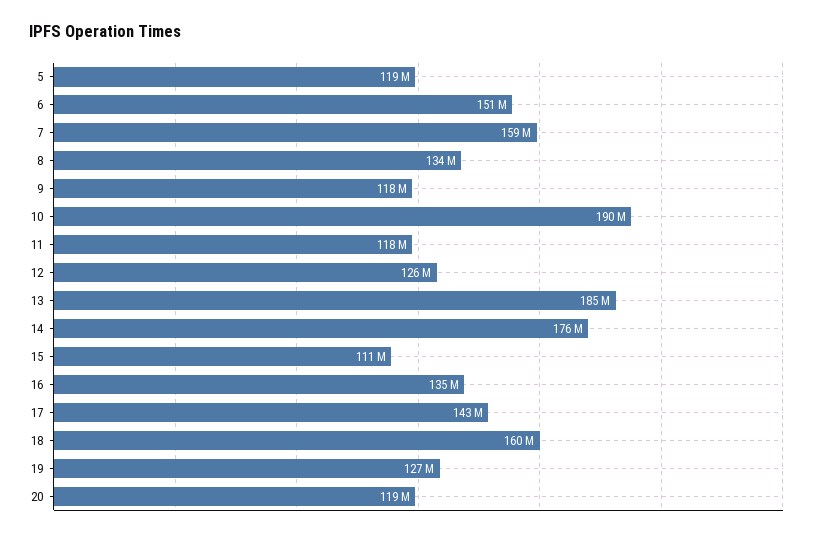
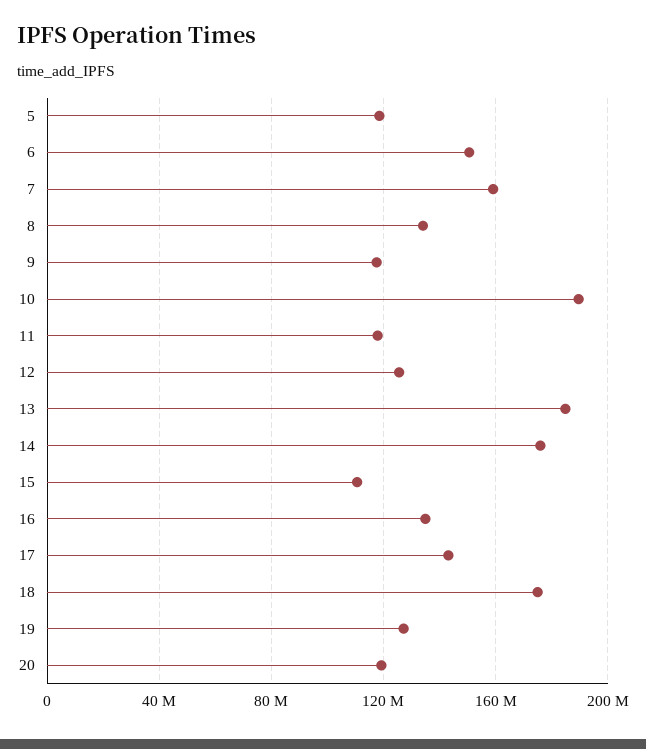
  {
    "5": 119000000,
    "6": 151000000,
    "7": 159000000,
    "8": 134000000,
    "9": 118000000,
    "10": 190000000,
    "11": 118000000,
    "12": 126000000,
    "13": 185000000,
    "14": 176000000,
    "15": 111000000,
    "16": 135000000,
    "17": 143000000,
-   "18": 160000000,
+   "18": 175000000,
    "19": 127000000,
    "20": 119000000
  }

